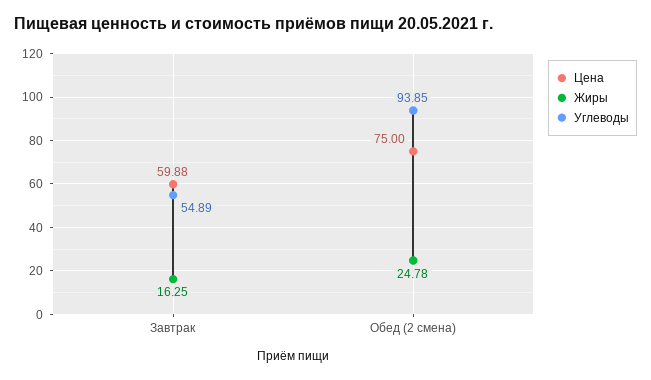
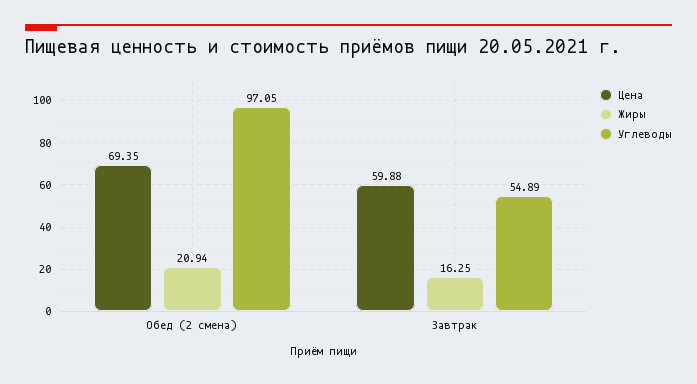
  {
    "Цена": {
      "Завтрак": 59.88,
-     "Обед (2 смена)": 75
+     "Обед (2 смена)": 69.35
    },
    "Жиры": {
      "Завтрак": 16.25,
-     "Обед (2 смена)": 24.78
+     "Обед (2 смена)": 20.94
    },
    "Углеводы": {
      "Завтрак": 54.89,
-     "Обед (2 смена)": 93.85
+     "Обед (2 смена)": 97.05
    }
  }

